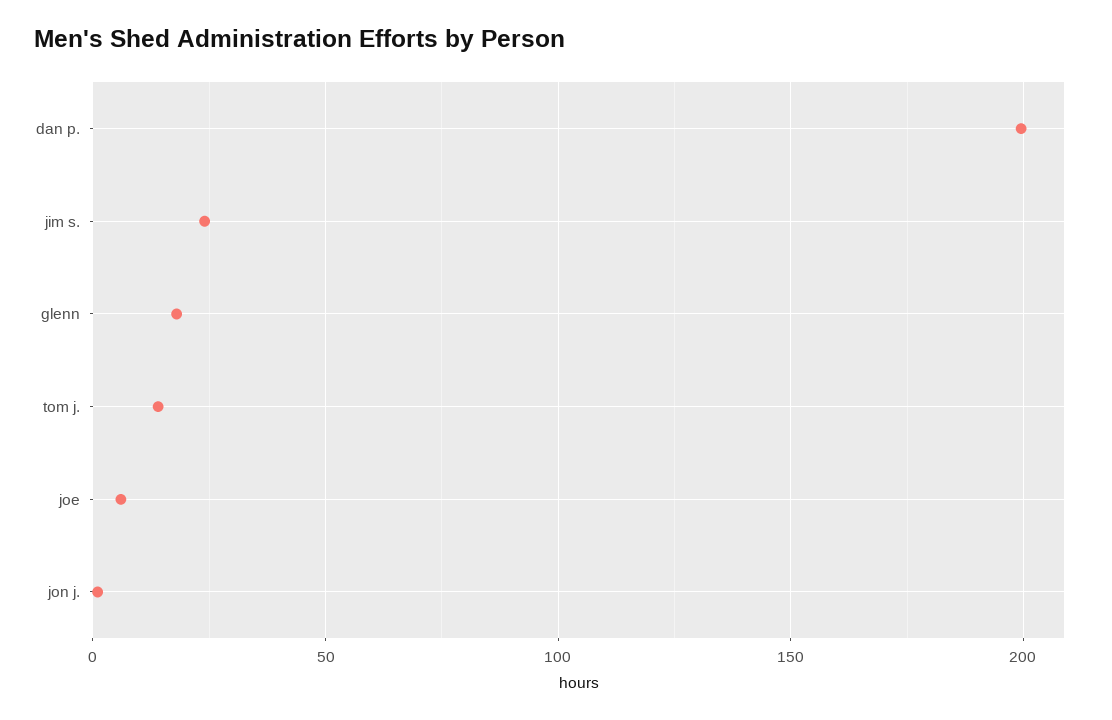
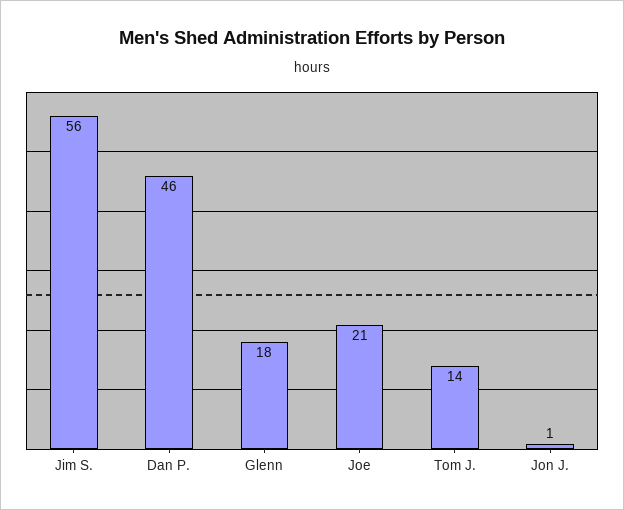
  {
-   "dan p.": 200,
+   "dan p.": 46,
-   "jim s.": 25,
+   "jim s.": 56,
    "glenn": 18,
    "tom j.": 14,
-   "joe": 5,
+   "joe": 21,
    "jon j.": 1
  }

